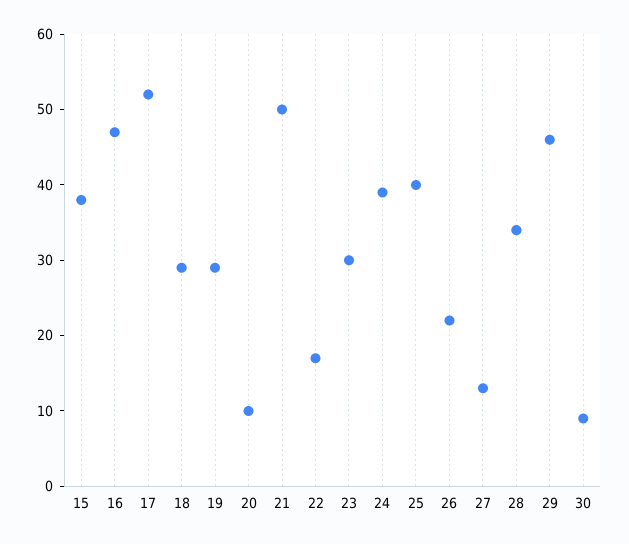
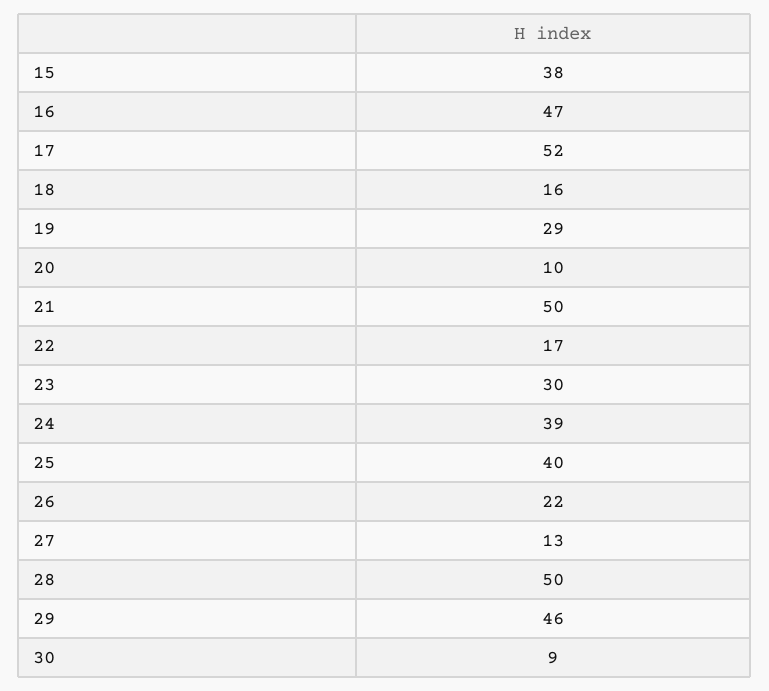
  {
    "15": 38,
    "16": 47,
    "17": 52,
-   "18": 30,
+   "18": 16,
    "19": 29,
    "20": 10,
    "21": 50,
    "22": 17,
    "23": 30,
    "24": 39,
    "25": 40,
    "26": 22,
    "27": 13,
-   "28": 35,
+   "28": 50,
    "29": 46,
    "30": 9
  }

